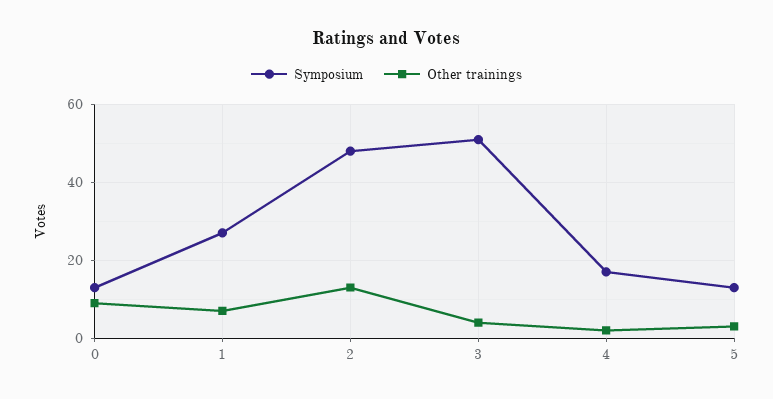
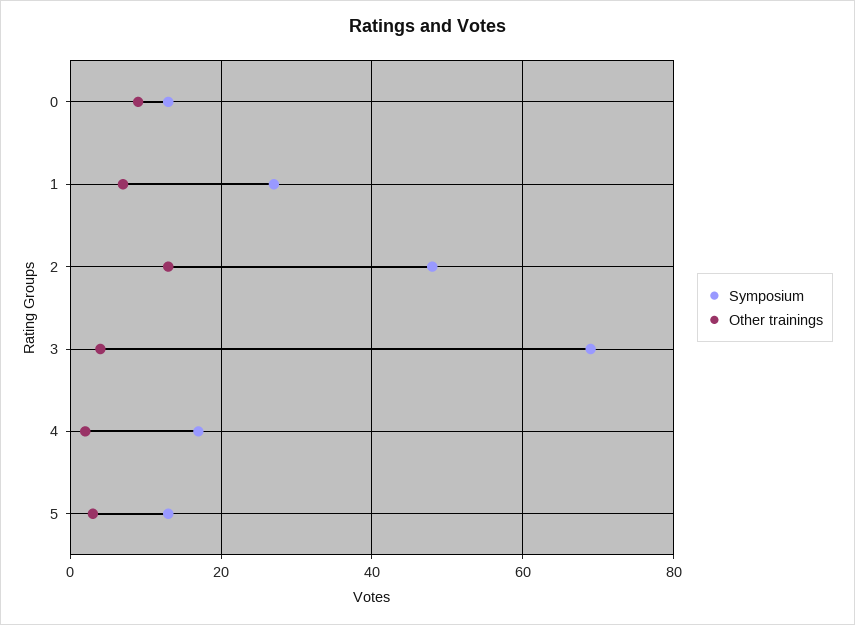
  {
    "Symposium": {
      "0": 15,
      "1": 25,
      "2": 50,
-     "3": 50,
+     "3": 70,
      "4": 15,
      "5": 15
    },
    "Other trainings": {
      "0": 10,
      "1": 5,
      "2": 15,
      "3": 5,
      "4": 0,
      "5": 5
    }
  }

